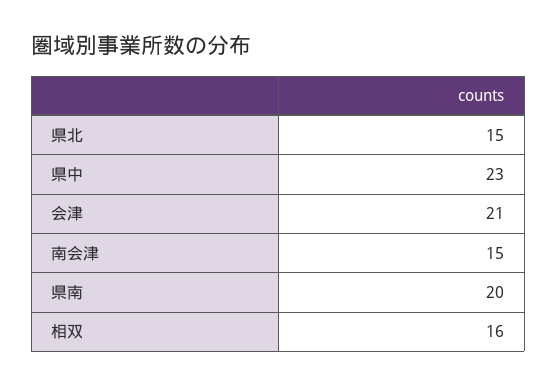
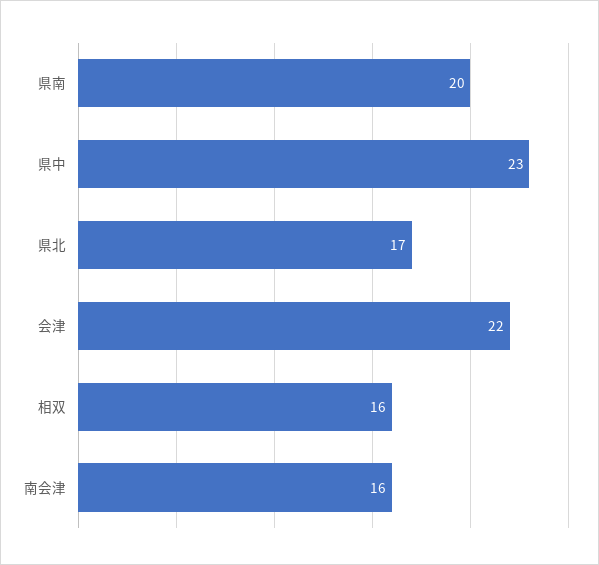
  {
-   "県北": 15,
+   "県北": 17,
    "県中": 23,
-   "会津": 21,
+   "会津": 22,
-   "南会津": 15,
+   "南会津": 16,
    "県南": 20,
    "相双": 16
  }

